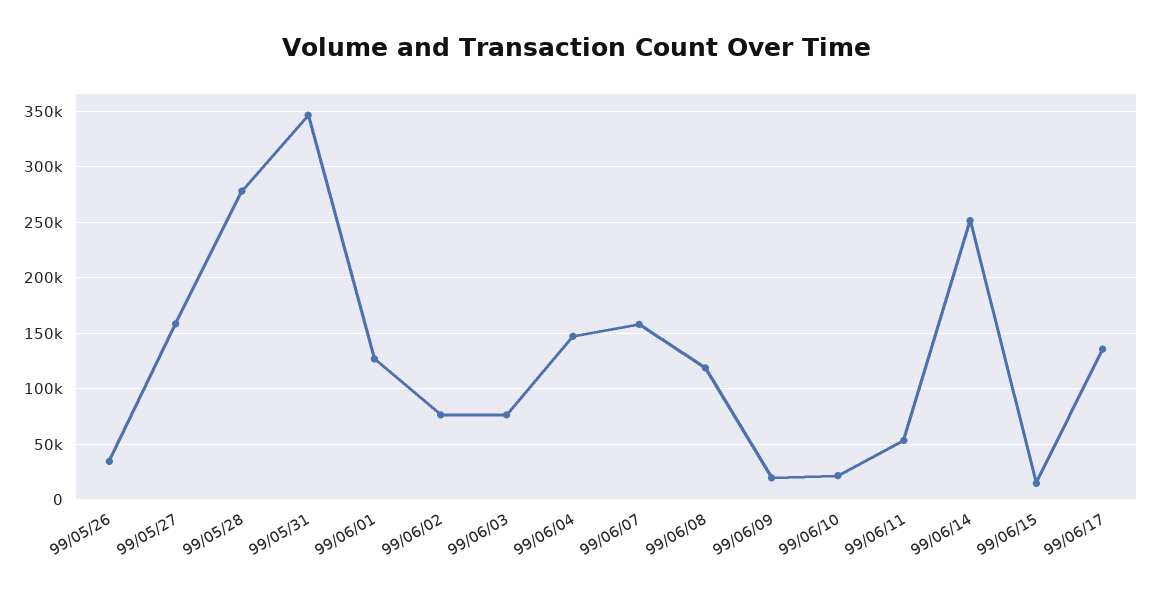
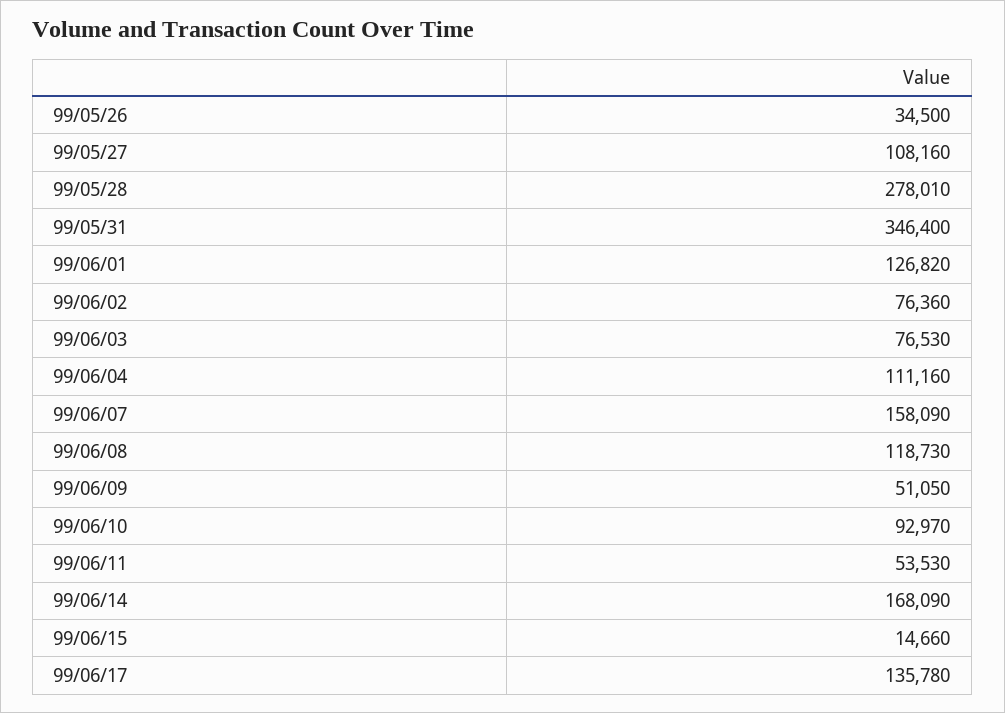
  {
    "99/05/26": 34500,
-   "99/05/27": 160000,
+   "99/05/27": 108160,
    "99/05/28": 278010,
    "99/05/31": 346400,
    "99/06/01": 126820,
    "99/06/02": 76360,
    "99/06/03": 76530,
-   "99/06/04": 150000,
+   "99/06/04": 111160,
    "99/06/07": 158090,
    "99/06/08": 118730,
-   "99/06/09": 20000,
+   "99/06/09": 51050,
-   "99/06/10": 20000,
+   "99/06/10": 92970,
    "99/06/11": 53530,
-   "99/06/14": 250000,
+   "99/06/14": 168090,
    "99/06/15": 14660,
    "99/06/17": 135780
  }

